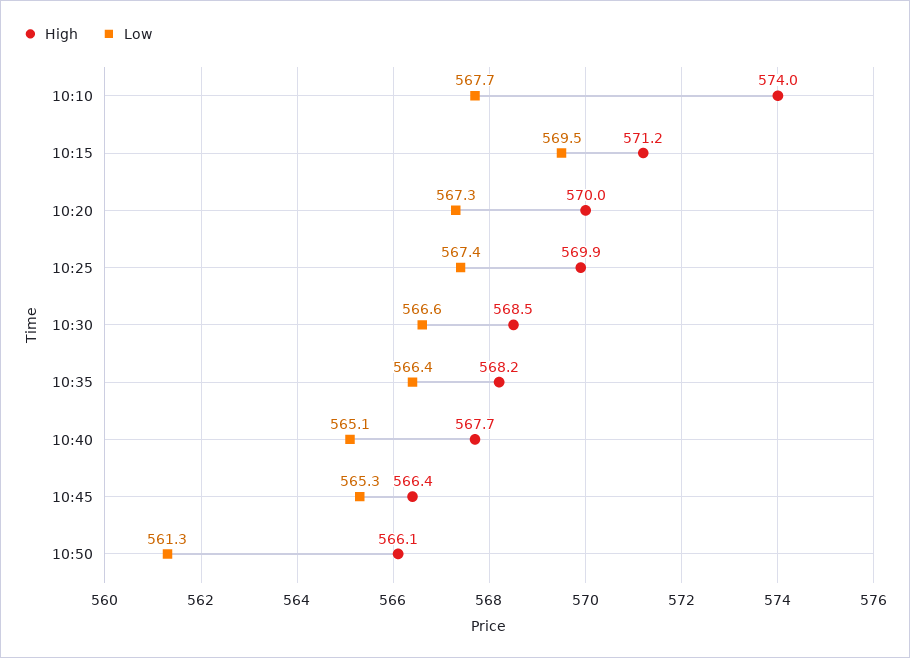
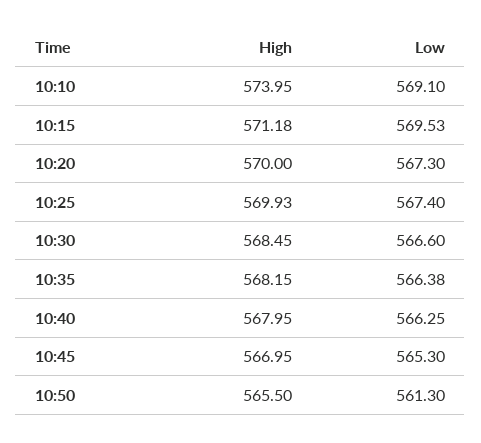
  {
    "High": {
      "10:10": 573.95,
      "10:15": 571.18,
      "10:20": 570,
      "10:25": 569.93,
      "10:30": 568.45,
      "10:35": 568.15,
-     "10:40": 567.7,
+     "10:40": 567.95,
-     "10:45": 566.4,
+     "10:45": 566.95,
-     "10:50": 566.1
+     "10:50": 565.5
    },
    "Low": {
-     "10:10": 567.7,
+     "10:10": 569.1,
      "10:15": 569.53,
      "10:20": 567.3,
      "10:25": 567.4,
      "10:30": 566.6,
      "10:35": 566.38,
-     "10:40": 565.1,
+     "10:40": 566.25,
      "10:45": 565.3,
      "10:50": 561.3
    }
  }

